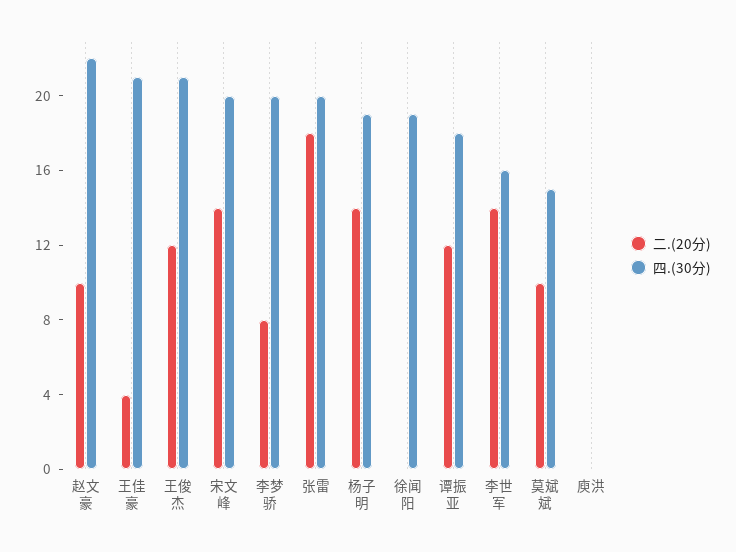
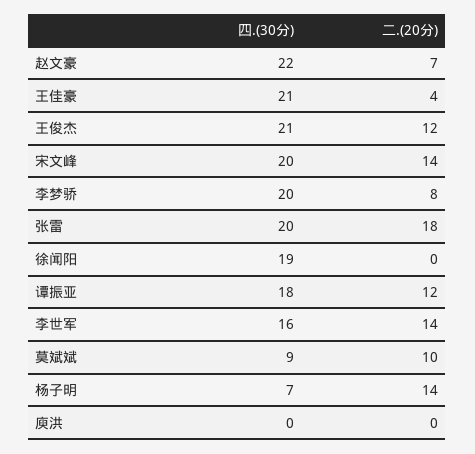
  {
    "二.(20分)": {
-     "赵文豪": 10,
+     "赵文豪": 7,
      "王佳豪": 4,
      "王俊杰": 12,
      "宋文峰": 14,
      "李梦骄": 8,
      "张雷": 18,
      "杨子明": 14,
      "徐闻阳": 0,
      "谭振亚": 12,
      "李世军": 14,
      "莫斌斌": 10,
      "庾洪": 0
    },
    "四.(30分)": {
      "赵文豪": 22,
      "王佳豪": 21,
      "王俊杰": 21,
      "宋文峰": 20,
      "李梦骄": 20,
      "张雷": 20,
-     "杨子明": 19,
+     "杨子明": 7,
      "徐闻阳": 19,
      "谭振亚": 18,
      "李世军": 16,
-     "莫斌斌": 15,
+     "莫斌斌": 9,
      "庾洪": 0
    }
  }

